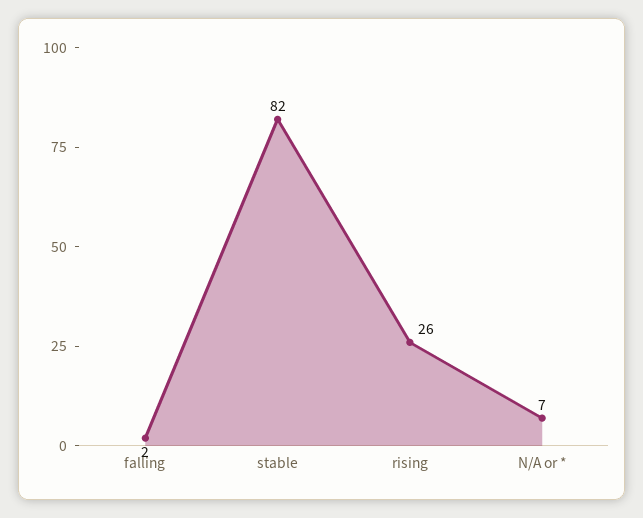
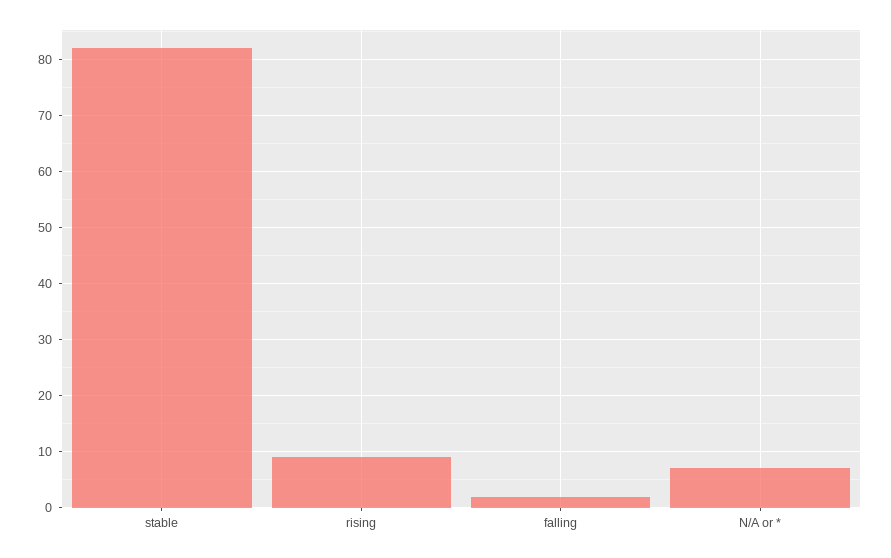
  {
    "falling": 2,
    "stable": 82,
-   "rising": 26,
+   "rising": 10,
    "N/A or *": 7
  }

